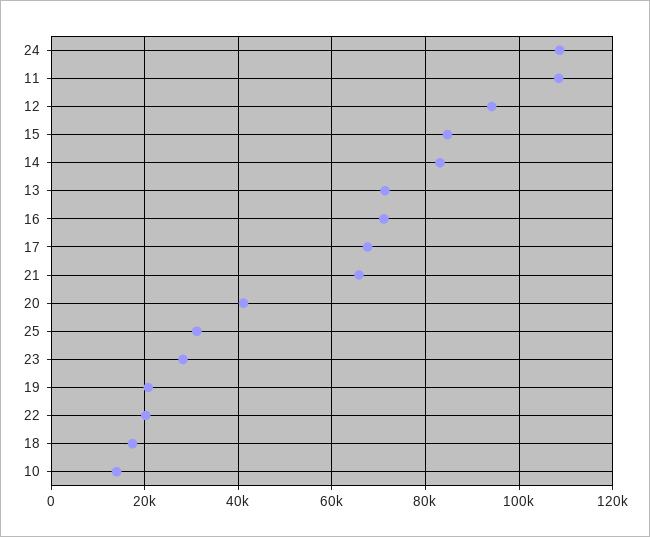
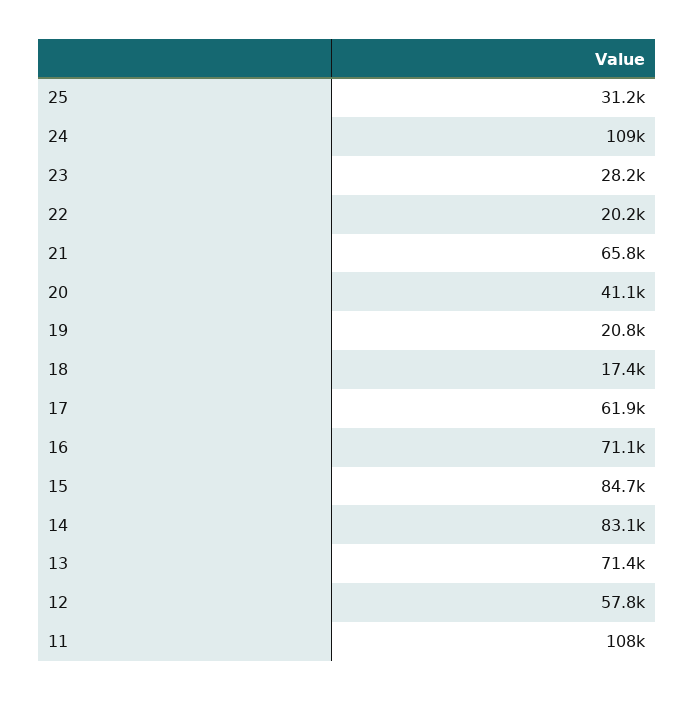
  {
    "24": 109000,
    "11": 108000,
-   "12": 94000,
+   "12": 57800,
    "15": 84700,
    "14": 83100,
    "13": 71400,
    "16": 71100,
-   "17": 68000,
+   "17": 61900,
    "21": 65800,
    "20": 41100,
    "25": 31200,
    "23": 28200,
    "19": 20800,
    "22": 20200,
-   "18": 17400,
+   "18": 17400
-   "10": 14000
  }

